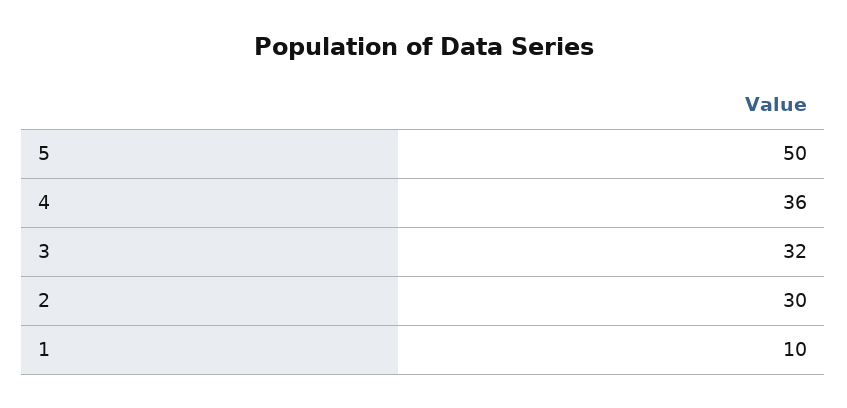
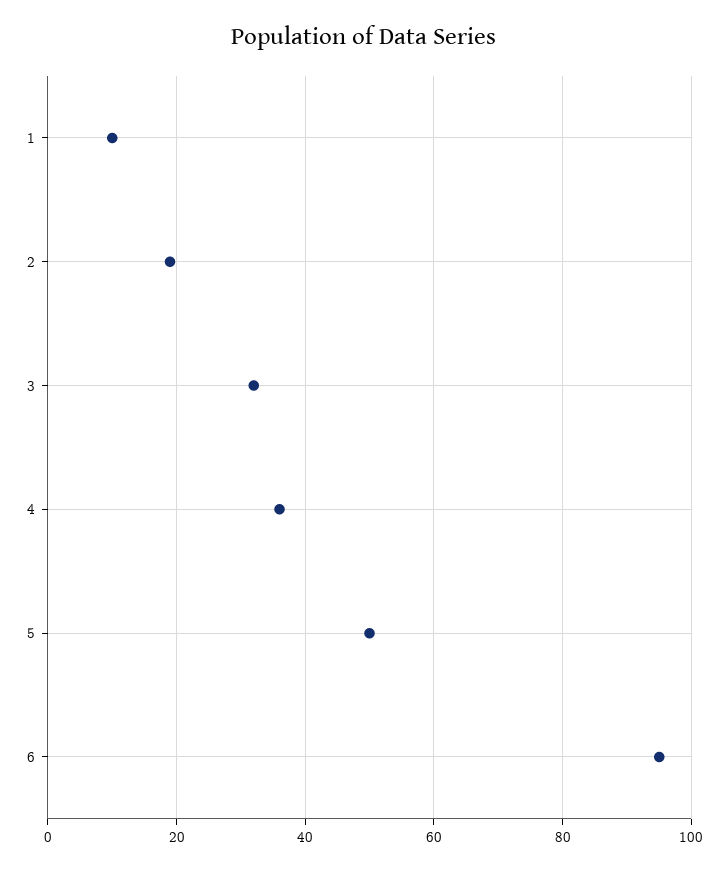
  {
    "5": 50,
    "4": 36,
    "3": 32,
-   "2": 30,
+   "2": 20,
-   "1": 10
+   "1": 10,
+   "6": 95
  }

